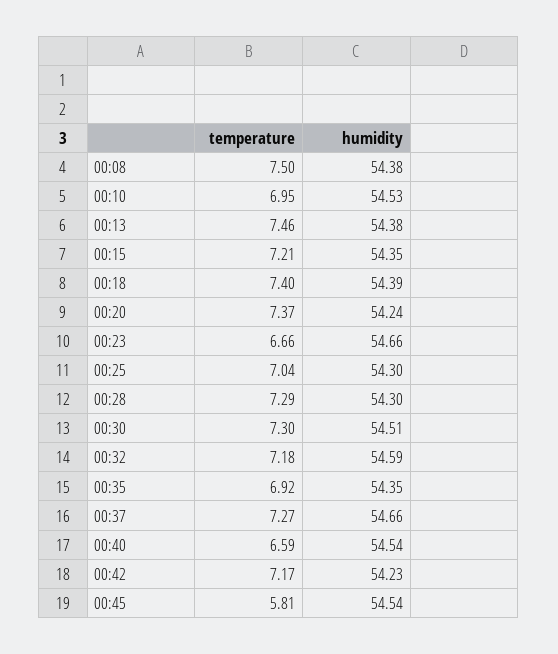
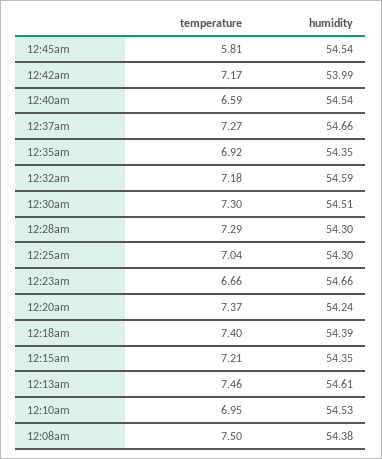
  {
    "temperature": {
      "00:08": 7.5,
      "00:10": 6.95,
      "00:13": 7.46,
      "00:15": 7.21,
      "00:18": 7.4,
      "00:20": 7.37,
      "00:23": 6.66,
      "00:25": 7.04,
      "00:28": 7.29,
      "00:30": 7.3,
      "00:32": 7.18,
      "00:35": 6.92,
      "00:37": 7.27,
      "00:40": 6.59,
      "00:42": 7.17,
      "00:45": 5.81
    },
    "humidity": {
      "00:08": 54.38,
      "00:10": 54.53,
-     "00:13": 54.38,
+     "00:13": 54.61,
      "00:15": 54.35,
      "00:18": 54.39,
      "00:20": 54.24,
      "00:23": 54.66,
      "00:25": 54.3,
      "00:28": 54.3,
      "00:30": 54.51,
      "00:32": 54.59,
      "00:35": 54.35,
      "00:37": 54.66,
      "00:40": 54.54,
-     "00:42": 54.23,
+     "00:42": 53.99,
      "00:45": 54.54
    }
  }

